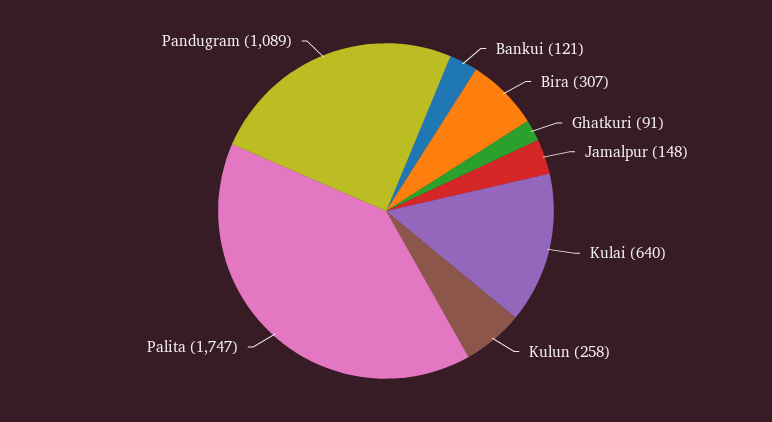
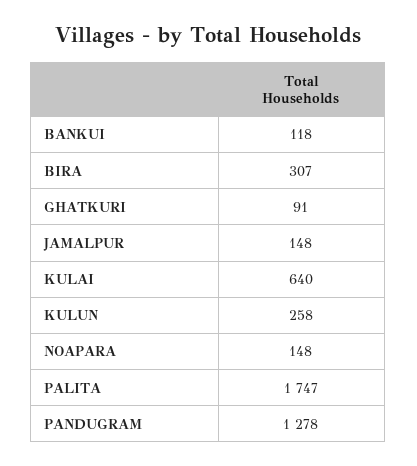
  {
-   "Bankui": 121,
+   "Bankui": 118,
    "Bira": 307,
    "Ghatkuri": 91,
    "Jamalpur": 148,
    "Kulai": 640,
    "Kulun": 258,
    "Palita": 1747,
-   "Pandugram": 1089
+   "Pandugram": 1278,
+   "NOAPARA": 148
  }

